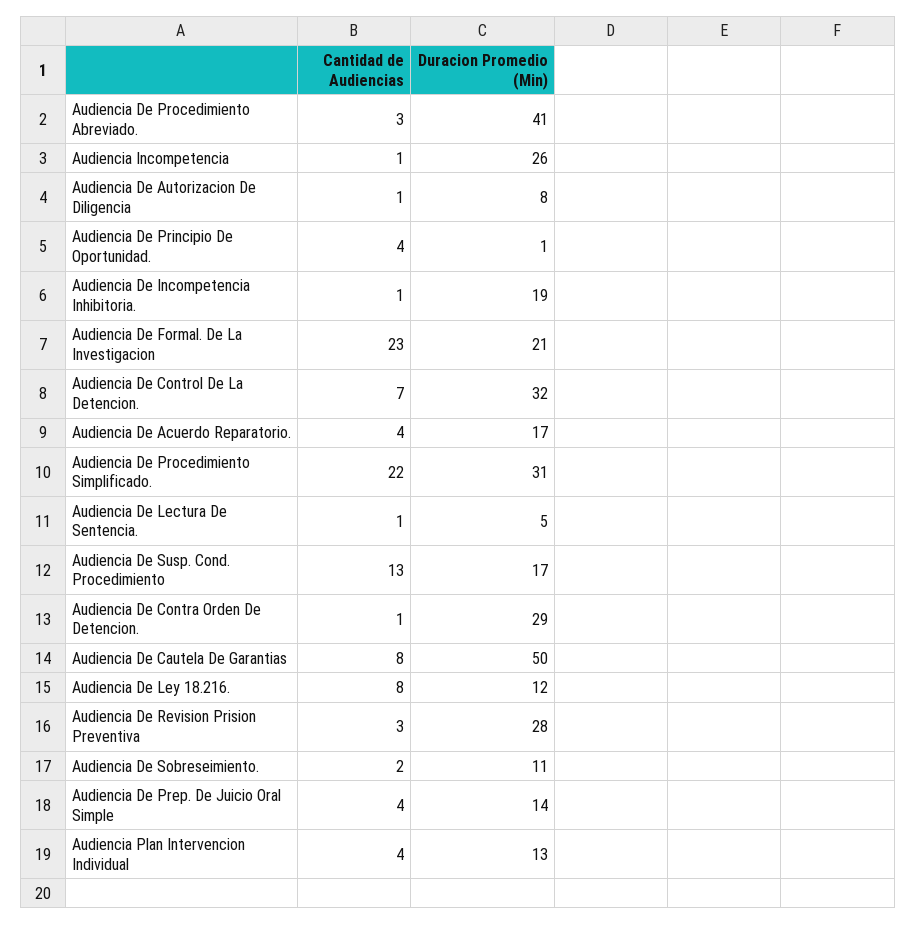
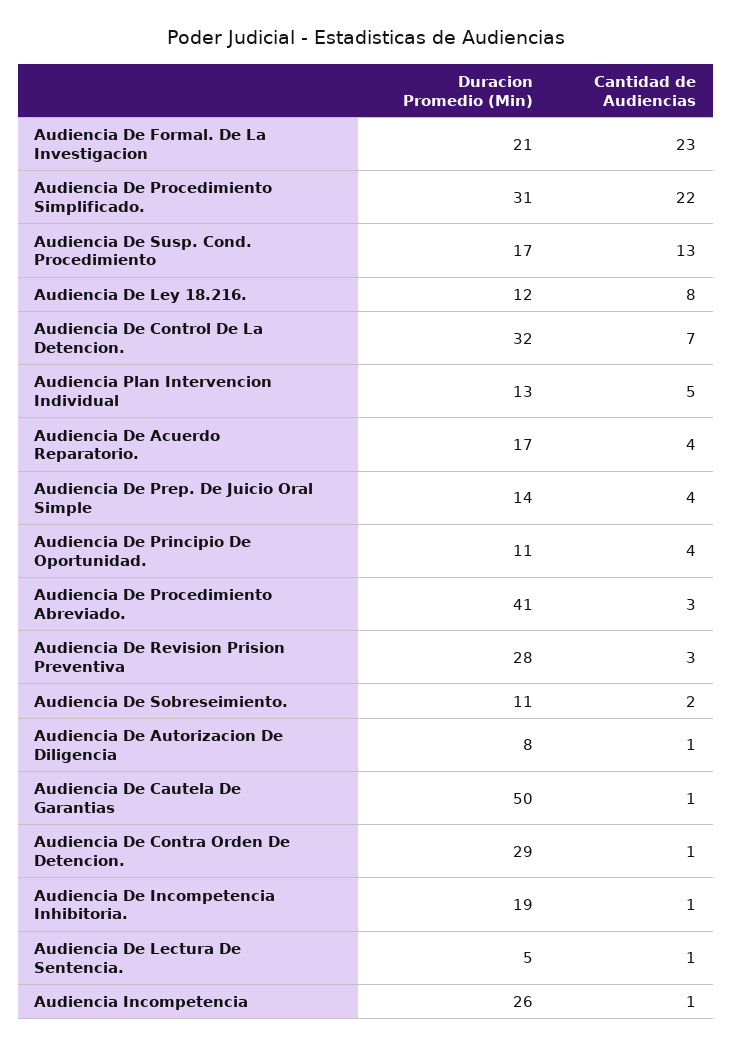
  {
    "Cantidad de Audiencias": {
      "Audiencia De Procedimiento Abreviado.": 3,
      "Audiencia Incompetencia": 1,
      "Audiencia De Autorizacion De Diligencia": 1,
      "Audiencia De Principio De Oportunidad.": 4,
      "Audiencia De Incompetencia Inhibitoria.": 1,
      "Audiencia De Formal. De La Investigacion": 23,
      "Audiencia De Control De La Detencion.": 7,
      "Audiencia De Acuerdo Reparatorio.": 4,
      "Audiencia De Procedimiento Simplificado.": 22,
      "Audiencia De Lectura De Sentencia.": 1,
      "Audiencia De Susp. Cond. Procedimiento": 13,
      "Audiencia De Contra Orden De Detencion.": 1,
-     "Audiencia De Cautela De Garantias": 8,
+     "Audiencia De Cautela De Garantias": 1,
      "Audiencia De Ley 18.216.": 8,
      "Audiencia De Revision Prision Preventiva": 3,
      "Audiencia De Sobreseimiento.": 2,
      "Audiencia De Prep. De Juicio Oral Simple": 4,
-     "Audiencia Plan Intervencion Individual": 4
+     "Audiencia Plan Intervencion Individual": 5
    },
    "Duracion Promedio (Min)": {
      "Audiencia De Procedimiento Abreviado.": 41,
      "Audiencia Incompetencia": 26,
      "Audiencia De Autorizacion De Diligencia": 8,
-     "Audiencia De Principio De Oportunidad.": 1,
+     "Audiencia De Principio De Oportunidad.": 11,
      "Audiencia De Incompetencia Inhibitoria.": 19,
      "Audiencia De Formal. De La Investigacion": 21,
      "Audiencia De Control De La Detencion.": 32,
      "Audiencia De Acuerdo Reparatorio.": 17,
      "Audiencia De Procedimiento Simplificado.": 31,
      "Audiencia De Lectura De Sentencia.": 5,
      "Audiencia De Susp. Cond. Procedimiento": 17,
      "Audiencia De Contra Orden De Detencion.": 29,
      "Audiencia De Cautela De Garantias": 50,
      "Audiencia De Ley 18.216.": 12,
      "Audiencia De Revision Prision Preventiva": 28,
      "Audiencia De Sobreseimiento.": 11,
      "Audiencia De Prep. De Juicio Oral Simple": 14,
      "Audiencia Plan Intervencion Individual": 13
    }
  }

